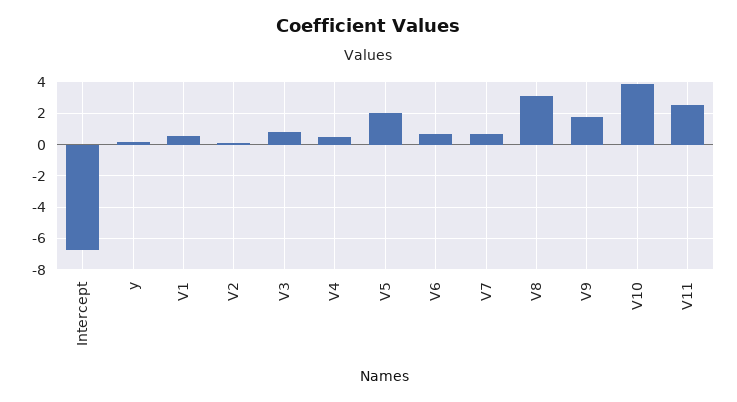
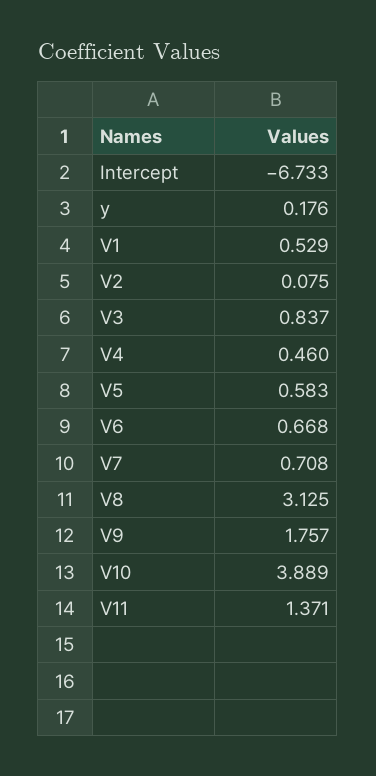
  {
    "Intercept": -6.733,
    "y": 0.176,
    "V1": 0.529,
    "V2": 0.075,
    "V3": 0.837,
    "V4": 0.46,
-   "V5": 2,
+   "V5": 0.583,
    "V6": 0.668,
    "V7": 0.708,
    "V8": 3.125,
    "V9": 1.757,
    "V10": 3.889,
-   "V11": 2.5
+   "V11": 1.371
  }

